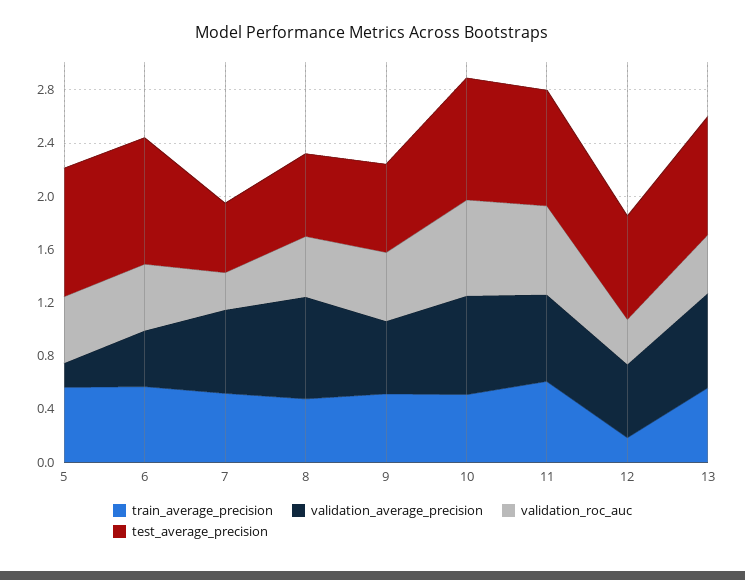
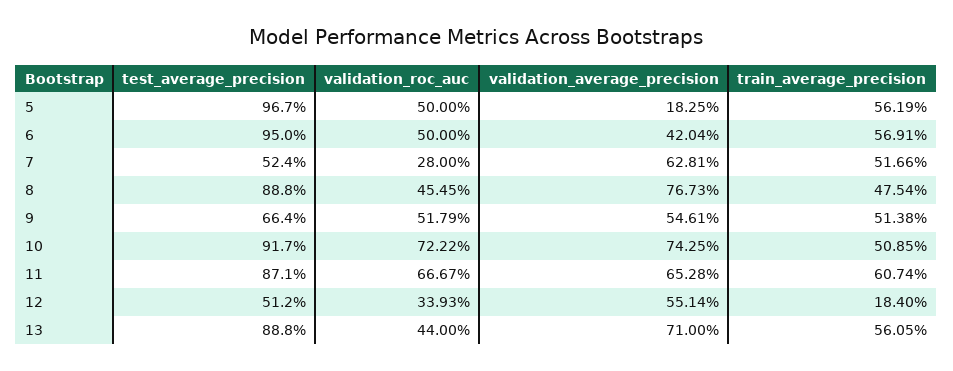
  {
    "train_average_precision": {
      "5": 0.5619,
      "6": 0.5691,
      "7": 0.5166,
      "8": 0.4754,
      "9": 0.5138,
      "10": 0.5085,
      "11": 0.6074,
      "12": 0.184,
      "13": 0.5605
    },
    "validation_average_precision": {
      "5": 0.1825,
      "6": 0.4204,
      "7": 0.6281,
      "8": 0.7673,
      "9": 0.5461,
      "10": 0.7425,
      "11": 0.6528,
      "12": 0.5514,
      "13": 0.71
    },
    "validation_roc_auc": {
      "5": 0.5,
      "6": 0.5,
      "7": 0.28,
      "8": 0.4545,
      "9": 0.5179,
      "10": 0.7222,
      "11": 0.6667,
      "12": 0.3393,
      "13": 0.44
    },
    "test_average_precision": {
      "5": 0.967,
      "6": 0.95,
      "7": 0.524,
-     "8": 0.6,
+     "8": 0.888,
      "9": 0.664,
      "10": 0.917,
      "11": 0.871,
-     "12": 0.8,
+     "12": 0.512,
      "13": 0.888
    }
  }

